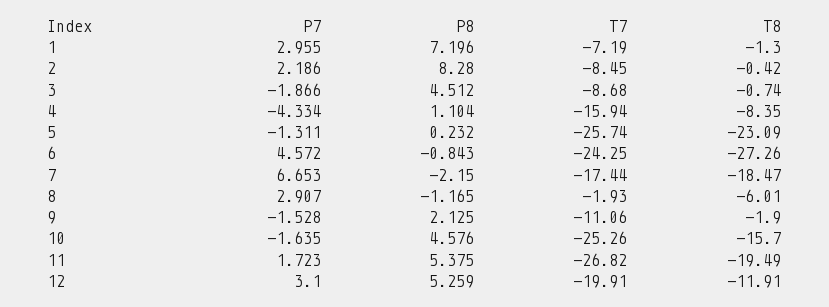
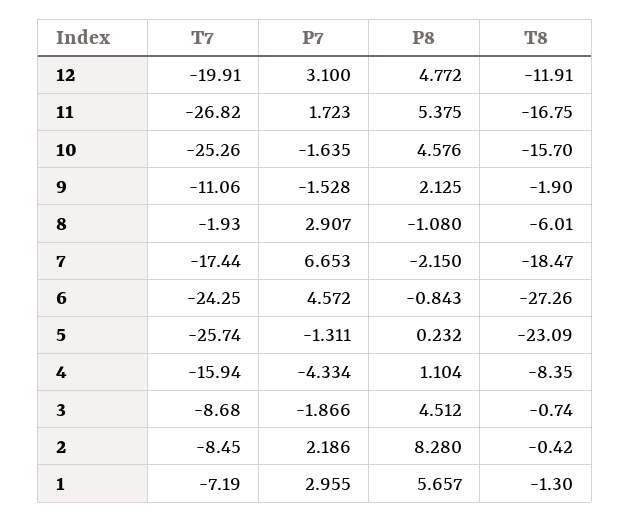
  {
    "P7": {
      "1": 2.955,
      "2": 2.186,
      "3": -1.866,
      "4": -4.334,
      "5": -1.311,
      "6": 4.572,
      "7": 6.653,
      "8": 2.907,
      "9": -1.528,
      "10": -1.635,
      "11": 1.723,
      "12": 3.1
    },
    "P8": {
-     "1": 7.196,
+     "1": 5.657,
      "2": 8.28,
      "3": 4.512,
      "4": 1.104,
      "5": 0.232,
      "6": -0.843,
      "7": -2.15,
-     "8": -1.165,
+     "8": -1.08,
      "9": 2.125,
      "10": 4.576,
      "11": 5.375,
-     "12": 5.259
+     "12": 4.772
    },
    "T7": {
      "1": -7.19,
      "2": -8.45,
      "3": -8.68,
      "4": -15.94,
      "5": -25.74,
      "6": -24.25,
      "7": -17.44,
      "8": -1.93,
      "9": -11.06,
      "10": -25.26,
      "11": -26.82,
      "12": -19.91
    },
    "T8": {
      "1": -1.3,
      "2": -0.42,
      "3": -0.74,
      "4": -8.35,
      "5": -23.09,
      "6": -27.26,
      "7": -18.47,
      "8": -6.01,
      "9": -1.9,
      "10": -15.7,
-     "11": -19.49,
+     "11": -16.75,
      "12": -11.91
    }
  }

